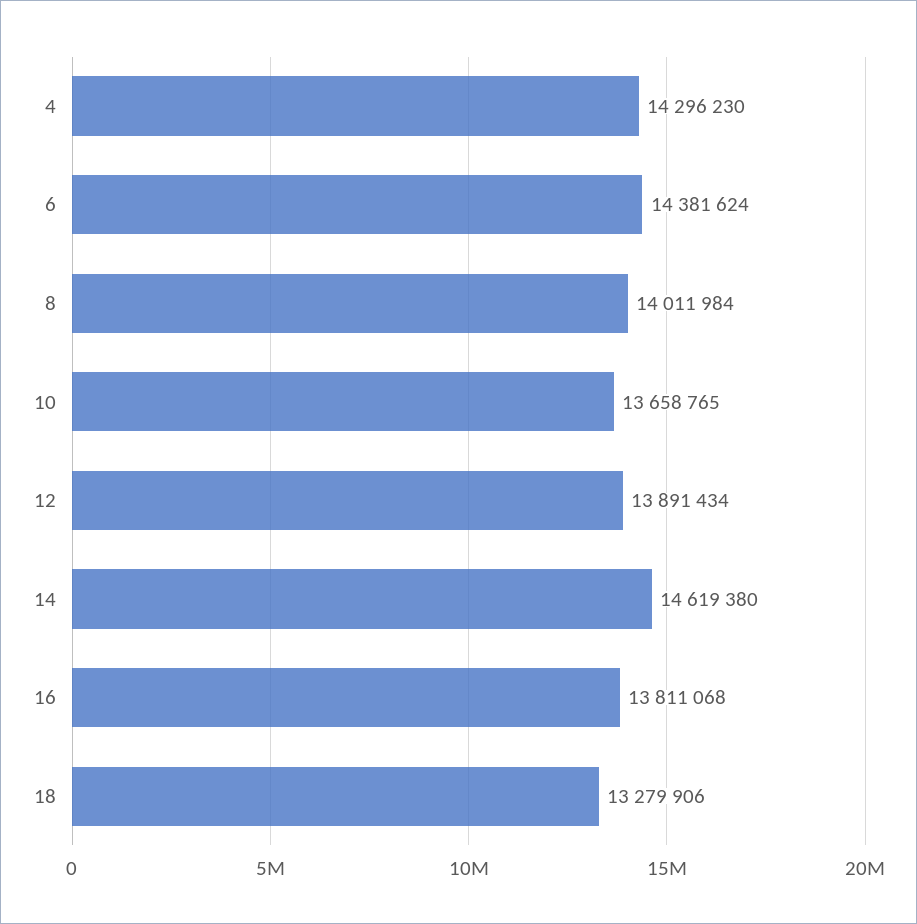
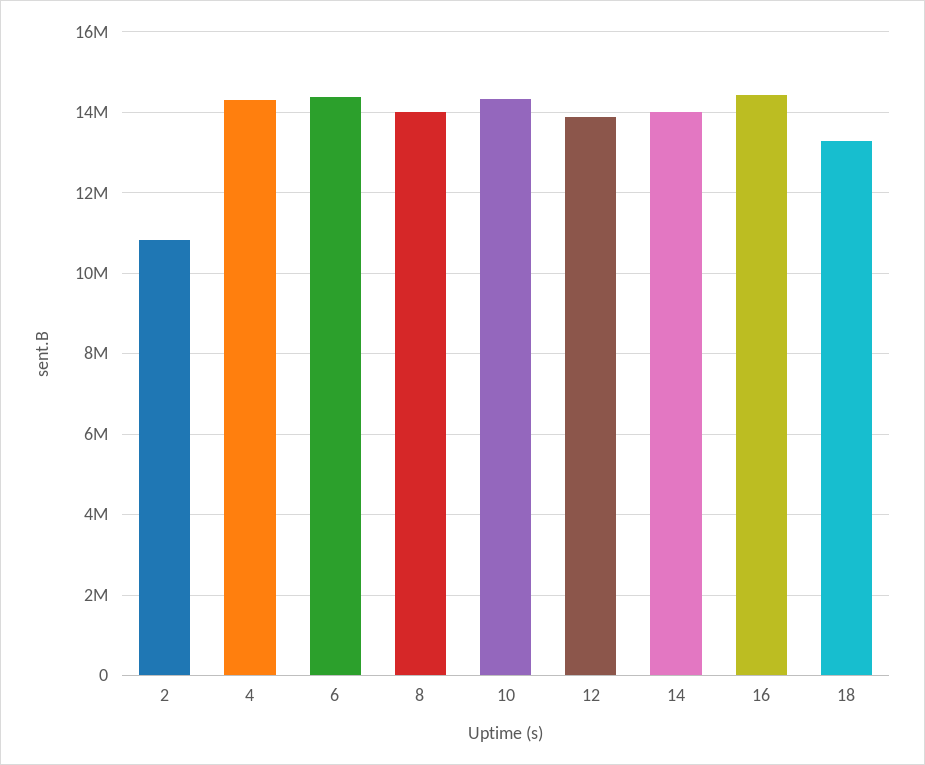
  {
    "4": 14296230,
    "6": 14381624,
    "8": 14011984,
-   "10": 13658765,
+   "10": 14400000,
    "12": 13891434,
-   "14": 14619380,
+   "14": 14000000,
-   "16": 13811068,
+   "16": 14400000,
-   "18": 13279906
+   "18": 13279906,
+   "2": 10800000
  }

